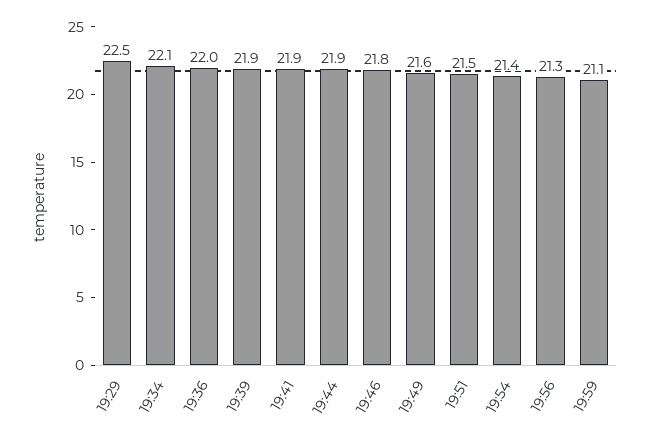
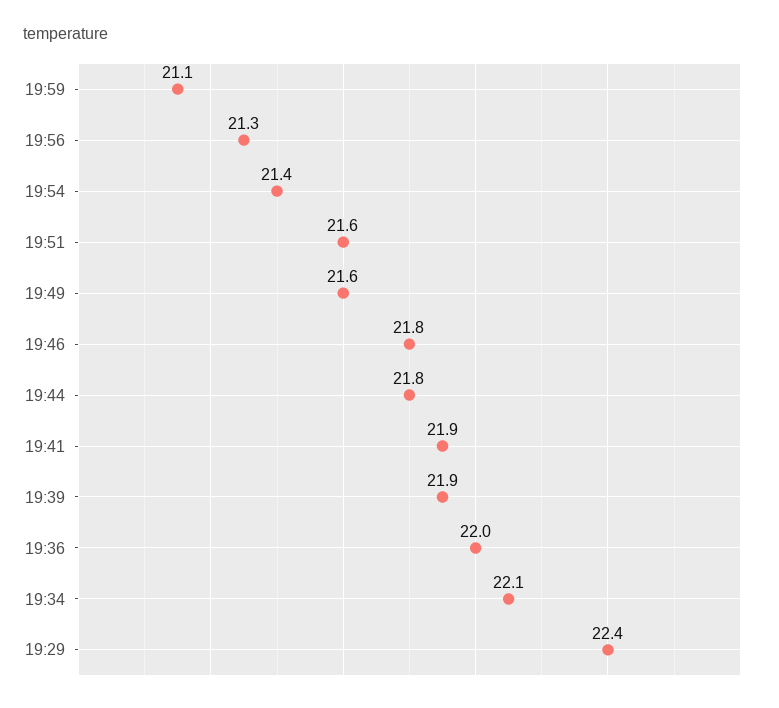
  {
-   "19:29": 22.5,
+   "19:29": 22.4,
    "19:34": 22.1,
    "19:36": 22,
    "19:39": 21.9,
    "19:41": 21.9,
-   "19:44": 21.9,
+   "19:44": 21.8,
    "19:46": 21.8,
    "19:49": 21.6,
-   "19:51": 21.5,
+   "19:51": 21.6,
    "19:54": 21.4,
    "19:56": 21.3,
    "19:59": 21.1
  }

